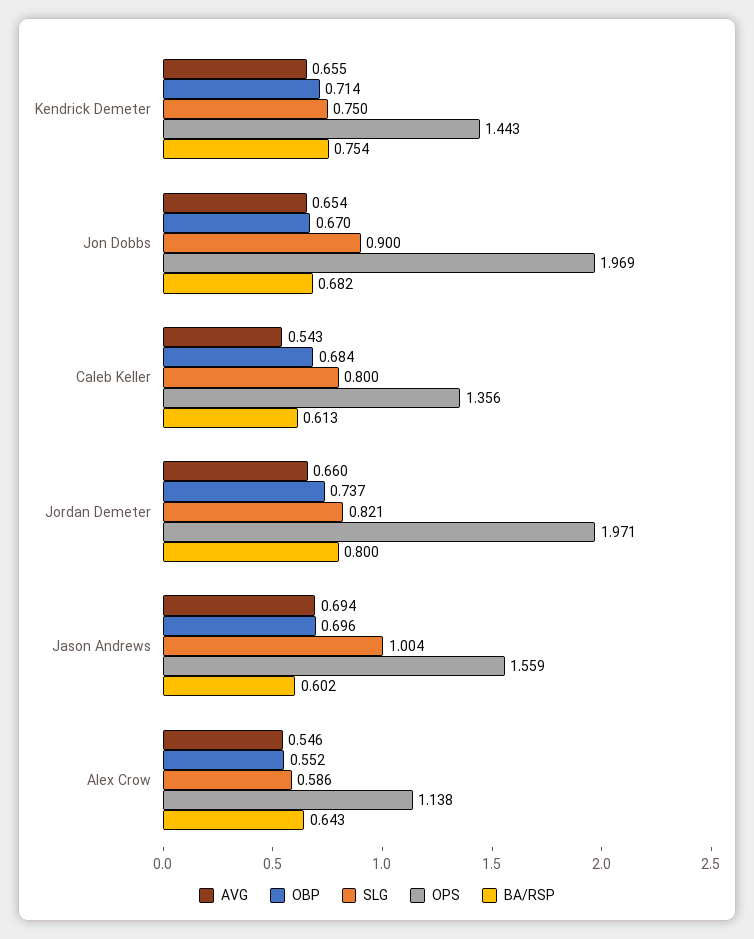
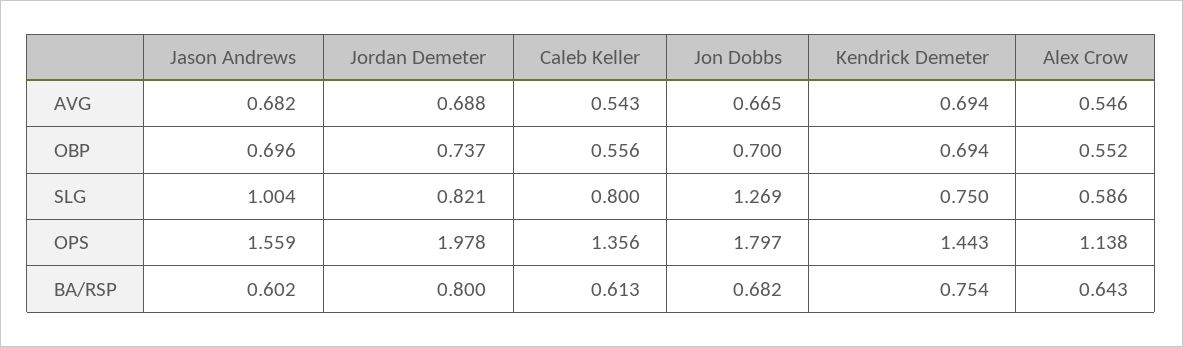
  {
    "AVG": {
-     "Kendrick Demeter": 0.655,
+     "Kendrick Demeter": 0.694,
-     "Jon Dobbs": 0.654,
+     "Jon Dobbs": 0.665,
      "Caleb Keller": 0.543,
-     "Jordan Demeter": 0.66,
+     "Jordan Demeter": 0.688,
-     "Jason Andrews": 0.694,
+     "Jason Andrews": 0.682,
      "Alex Crow": 0.546
    },
    "OBP": {
-     "Kendrick Demeter": 0.714,
+     "Kendrick Demeter": 0.694,
-     "Jon Dobbs": 0.67,
+     "Jon Dobbs": 0.7,
-     "Caleb Keller": 0.684,
+     "Caleb Keller": 0.556,
      "Jordan Demeter": 0.737,
      "Jason Andrews": 0.696,
      "Alex Crow": 0.552
    },
    "SLG": {
      "Kendrick Demeter": 0.75,
-     "Jon Dobbs": 0.9,
+     "Jon Dobbs": 1.269,
      "Caleb Keller": 0.8,
      "Jordan Demeter": 0.821,
      "Jason Andrews": 1.004,
      "Alex Crow": 0.586
    },
    "OPS": {
      "Kendrick Demeter": 1.443,
-     "Jon Dobbs": 1.969,
+     "Jon Dobbs": 1.797,
      "Caleb Keller": 1.356,
-     "Jordan Demeter": 1.971,
+     "Jordan Demeter": 1.978,
      "Jason Andrews": 1.559,
      "Alex Crow": 1.138
    },
    "BA/RSP": {
      "Kendrick Demeter": 0.754,
      "Jon Dobbs": 0.682,
      "Caleb Keller": 0.613,
      "Jordan Demeter": 0.8,
      "Jason Andrews": 0.602,
      "Alex Crow": 0.643
    }
  }

